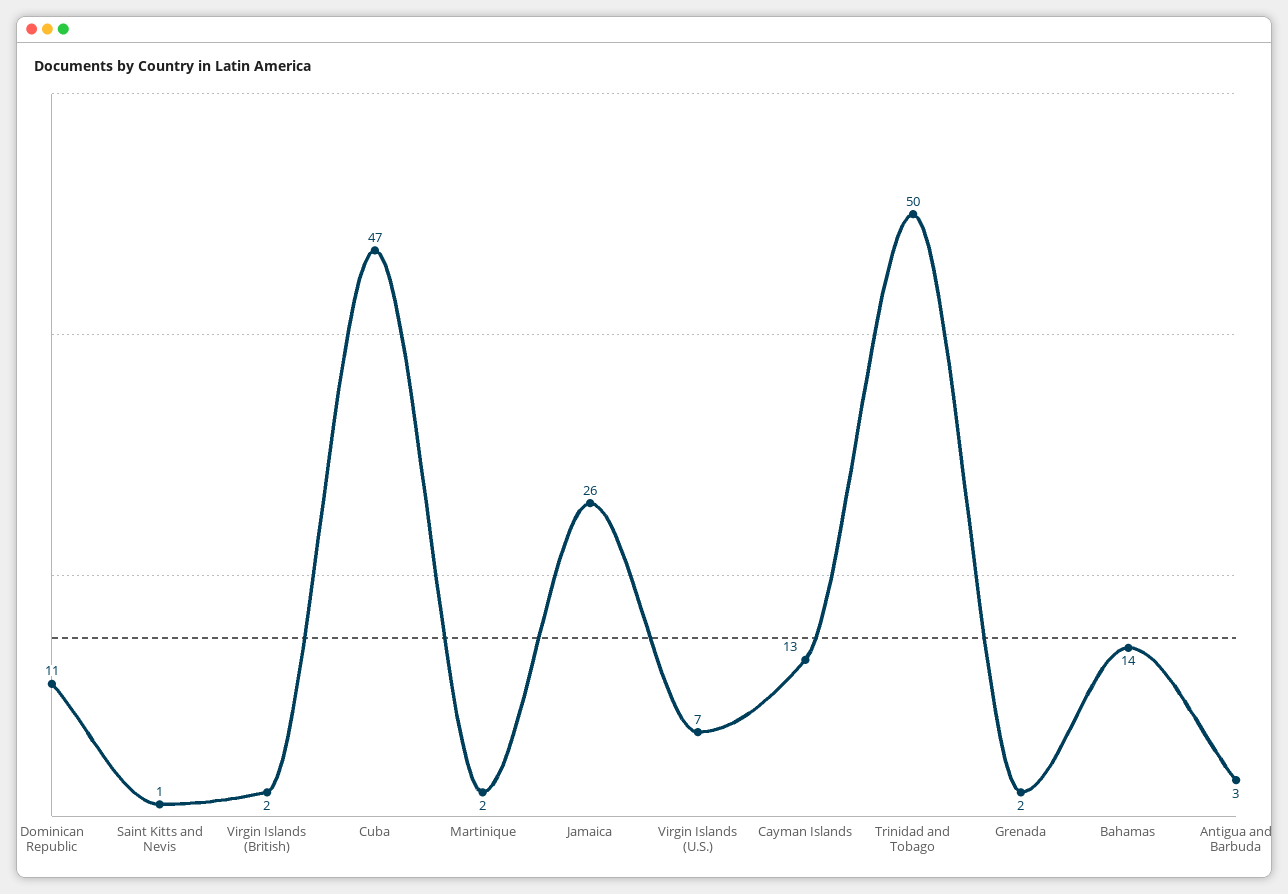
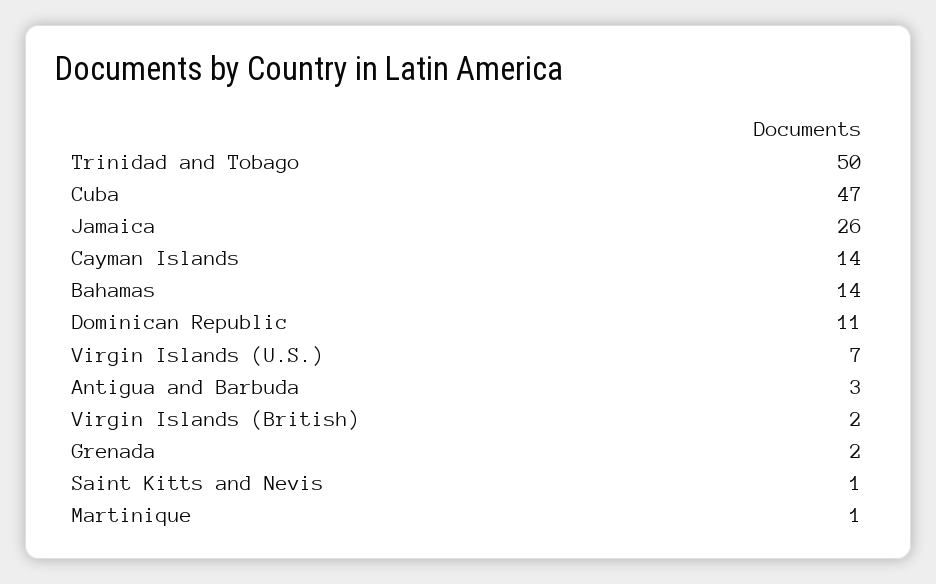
  {
    "Dominican Republic": 11,
    "Saint Kitts and Nevis": 1,
    "Virgin Islands (British)": 2,
    "Cuba": 47,
-   "Martinique": 2,
+   "Martinique": 1,
    "Jamaica": 26,
    "Virgin Islands (U.S.)": 7,
-   "Cayman Islands": 13,
+   "Cayman Islands": 14,
    "Trinidad and Tobago": 50,
    "Grenada": 2,
    "Bahamas": 14,
    "Antigua and Barbuda": 3
  }

